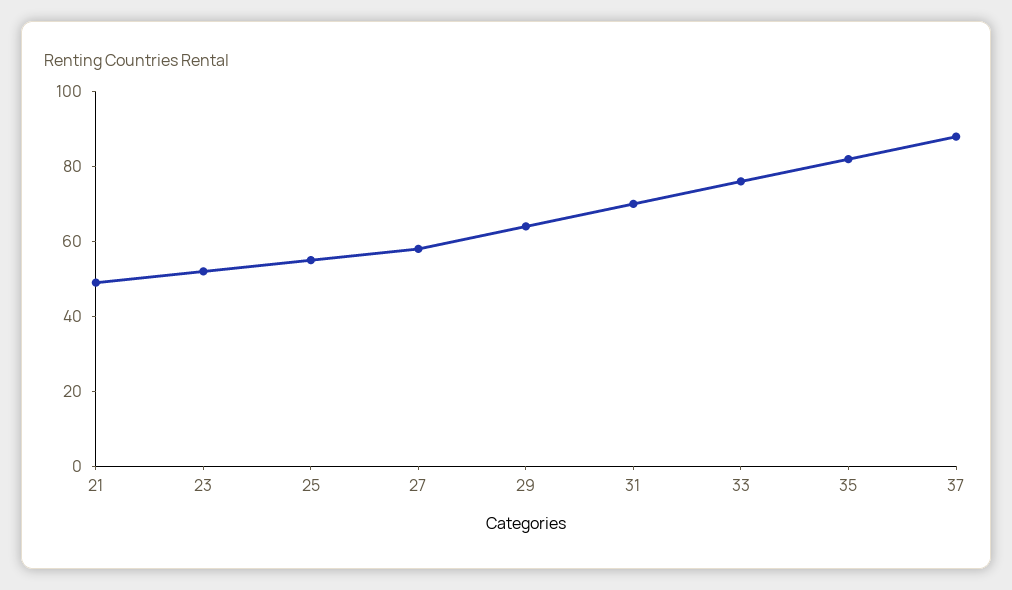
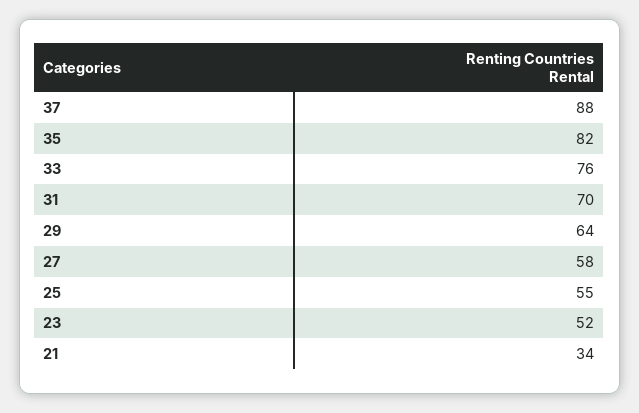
  {
-   "21": 50,
+   "21": 34,
    "23": 52,
    "25": 55,
    "27": 58,
    "29": 64,
    "31": 70,
    "33": 76,
    "35": 82,
    "37": 88
  }

